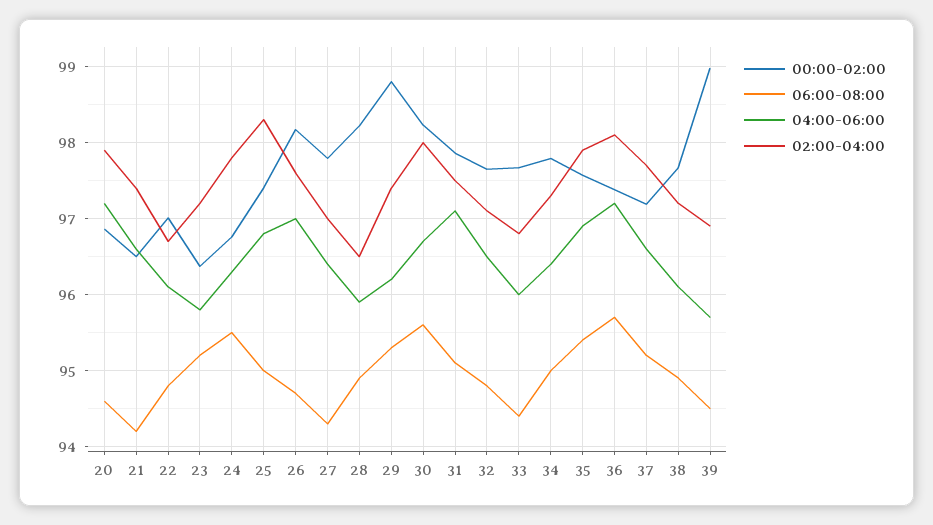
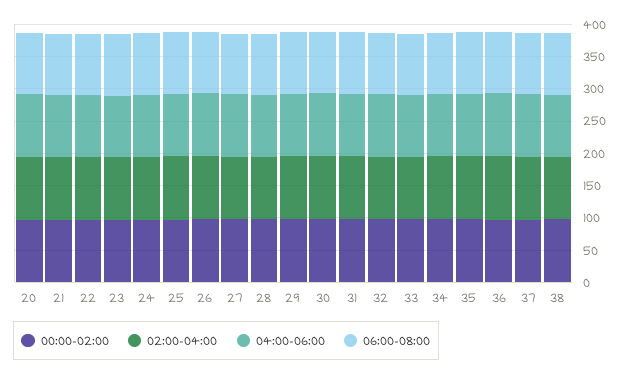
  {
    "00:00-02:00": {
      "20": 96.9,
      "21": 96.5,
      "22": 97,
      "23": 96.4,
      "24": 96.8,
      "25": 97.4,
      "26": 98.2,
      "27": 97.8,
      "28": 98.2,
      "29": 98.8,
      "30": 98.2,
      "31": 97.9,
      "32": 97.7,
      "33": 97.7,
      "34": 97.8,
      "35": 97.6,
      "36": 97.4,
      "37": 97.2,
-     "38": 97.7,
+     "38": 97.7
-     "39": 99
    },
    "06:00-08:00": {
      "20": 94.6,
      "21": 94.2,
      "22": 94.8,
      "23": 95.2,
      "24": 95.5,
      "25": 95,
      "26": 94.7,
      "27": 94.3,
      "28": 94.9,
      "29": 95.3,
      "30": 95.6,
      "31": 95.1,
      "32": 94.8,
      "33": 94.4,
      "34": 95,
      "35": 95.4,
      "36": 95.7,
      "37": 95.2,
-     "38": 94.9,
+     "38": 94.9
-     "39": 94.5
    },
    "04:00-06:00": {
      "20": 97.2,
      "21": 96.6,
      "22": 96.1,
      "23": 95.8,
      "24": 96.3,
      "25": 96.8,
      "26": 97,
      "27": 96.4,
      "28": 95.9,
      "29": 96.2,
      "30": 96.7,
      "31": 97.1,
      "32": 96.5,
      "33": 96,
      "34": 96.4,
      "35": 96.9,
      "36": 97.2,
      "37": 96.6,
-     "38": 96.1,
+     "38": 96.1
-     "39": 95.7
    },
    "02:00-04:00": {
      "20": 97.9,
      "21": 97.4,
      "22": 96.7,
      "23": 97.2,
      "24": 97.8,
      "25": 98.3,
      "26": 97.6,
      "27": 97,
      "28": 96.5,
      "29": 97.4,
      "30": 98,
      "31": 97.5,
      "32": 97.1,
      "33": 96.8,
      "34": 97.3,
      "35": 97.9,
      "36": 98.1,
      "37": 97.7,
-     "38": 97.2,
+     "38": 97.2
-     "39": 96.9
    }
  }

